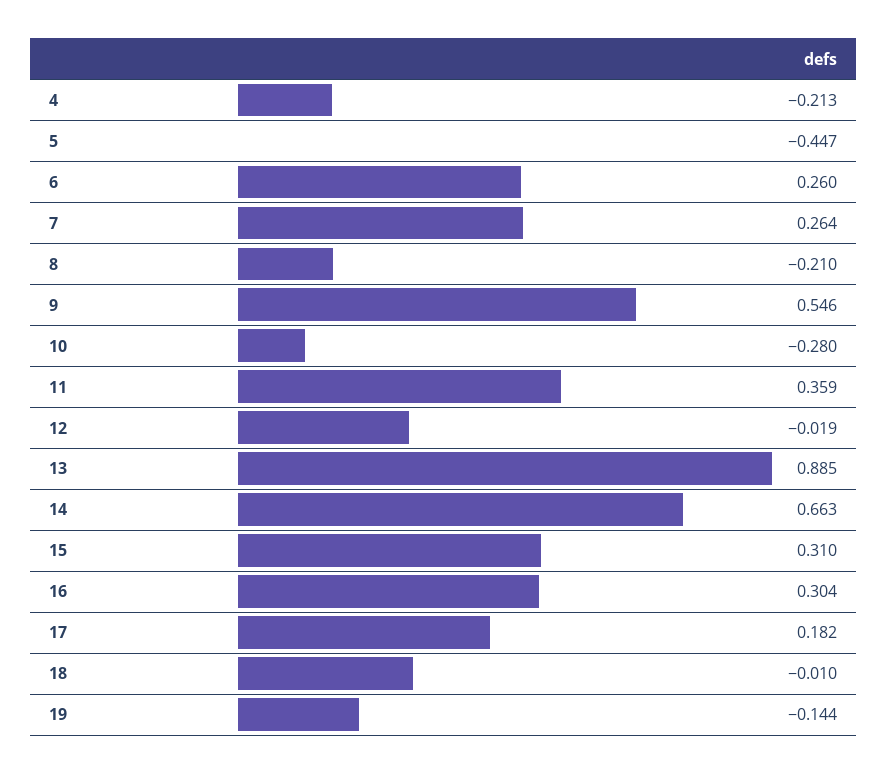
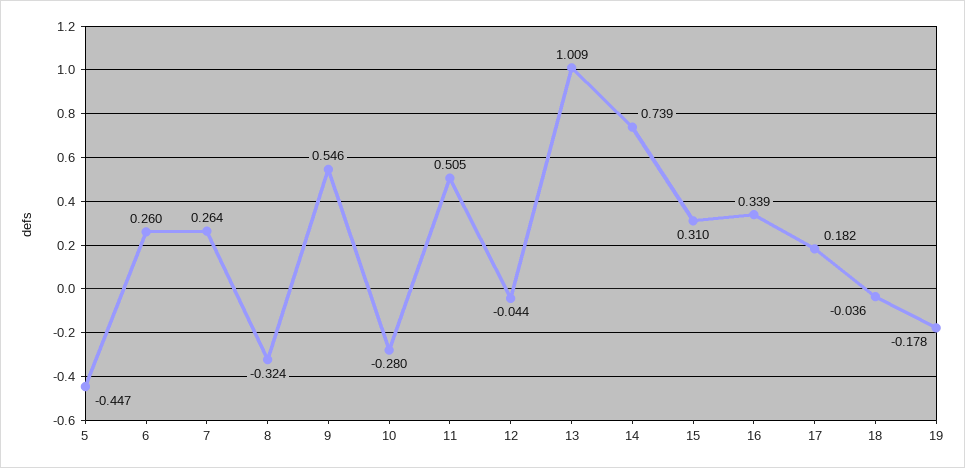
  {
-   "4": -0.213,
    "5": -0.447,
    "6": 0.26,
    "7": 0.264,
-   "8": -0.21,
+   "8": -0.324,
    "9": 0.546,
    "10": -0.28,
-   "11": 0.359,
+   "11": 0.505,
-   "12": -0.019,
+   "12": -0.044,
-   "13": 0.885,
+   "13": 1.009,
-   "14": 0.663,
+   "14": 0.739,
    "15": 0.31,
-   "16": 0.304,
+   "16": 0.339,
    "17": 0.182,
-   "18": -0.01,
+   "18": -0.036,
-   "19": -0.144
+   "19": -0.178
  }

